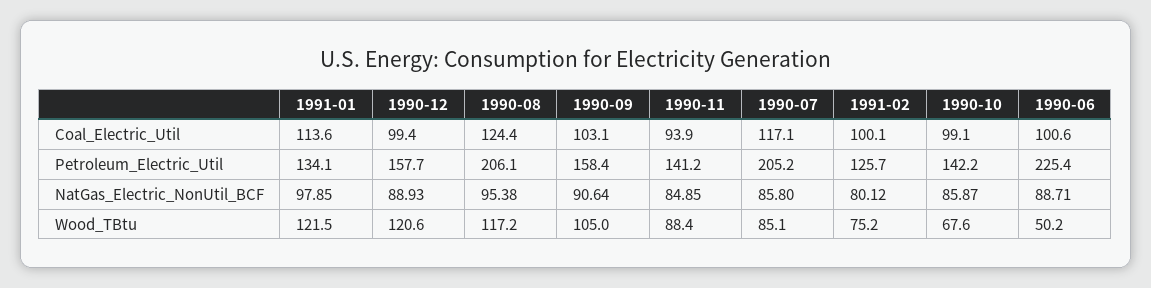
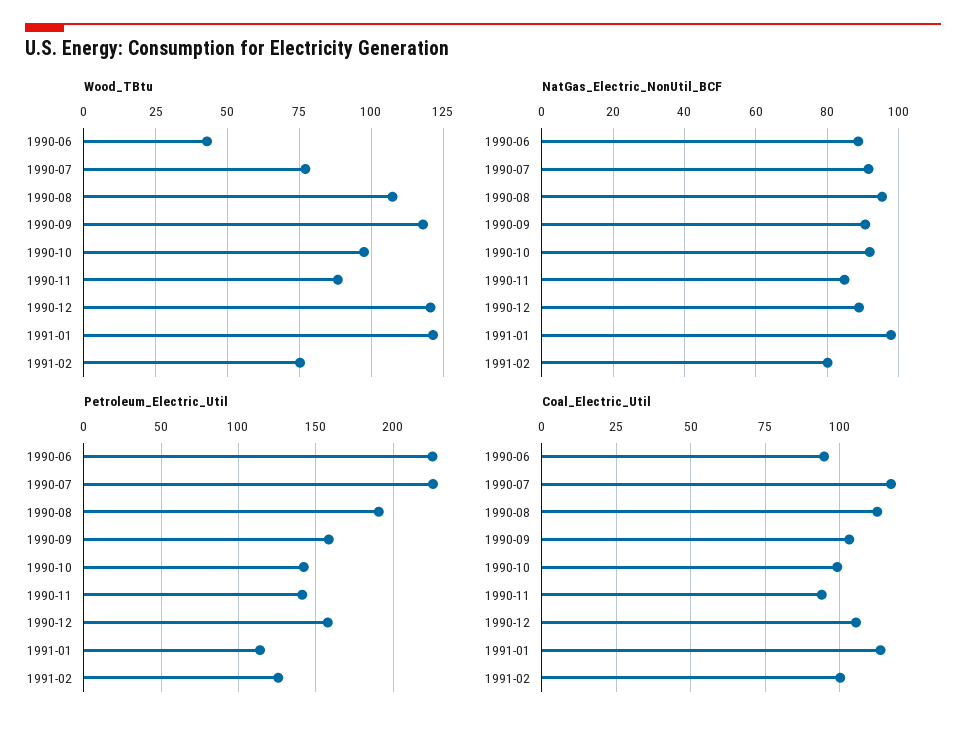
  {
    "Coal_Electric_Util": {
      "1991-01": 113.6,
-     "1990-12": 99.4,
+     "1990-12": 105,
-     "1990-08": 124.4,
+     "1990-08": 112.5,
      "1990-09": 103.1,
      "1990-11": 93.9,
      "1990-07": 117.1,
      "1991-02": 100.1,
      "1990-10": 99.1,
-     "1990-06": 100.6
+     "1990-06": 95
    },
    "Petroleum_Electric_Util": {
-     "1991-01": 134.1,
+     "1991-01": 115,
      "1990-12": 157.7,
-     "1990-08": 206.1,
+     "1990-08": 190,
      "1990-09": 158.4,
      "1990-11": 141.2,
-     "1990-07": 205.2,
+     "1990-07": 225,
      "1991-02": 125.7,
      "1990-10": 142.2,
      "1990-06": 225.4
    },
    "NatGas_Electric_NonUtil_BCF": {
      "1991-01": 97.85,
      "1990-12": 88.93,
      "1990-08": 95.38,
      "1990-09": 90.64,
      "1990-11": 84.85,
-     "1990-07": 85.8,
+     "1990-07": 92,
      "1991-02": 80.12,
-     "1990-10": 85.87,
+     "1990-10": 92,
      "1990-06": 88.71
    },
    "Wood_TBtu": {
      "1991-01": 121.5,
      "1990-12": 120.6,
-     "1990-08": 117.2,
+     "1990-08": 107.5,
-     "1990-09": 105,
+     "1990-09": 117.5,
      "1990-11": 88.4,
-     "1990-07": 85.1,
+     "1990-07": 77.5,
      "1991-02": 75.2,
-     "1990-10": 67.6,
+     "1990-10": 97.5,
-     "1990-06": 50.2
+     "1990-06": 42.5
    }
  }

